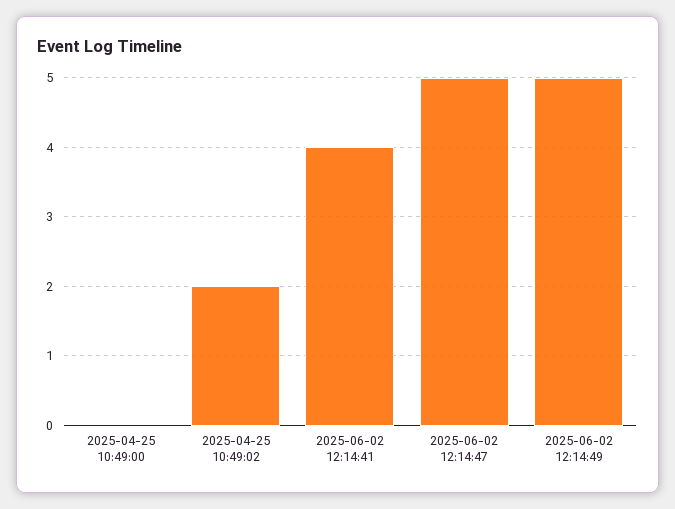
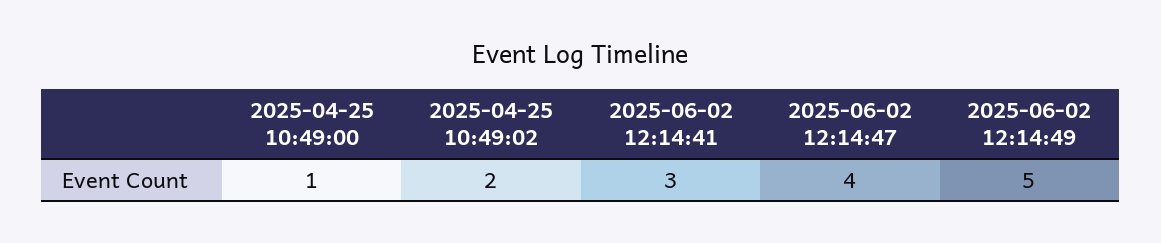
  {
-   "2025-04-25 10:49:00": 0,
+   "2025-04-25 10:49:00": 1,
    "2025-04-25 10:49:02": 2,
-   "2025-06-02 12:14:41": 4,
+   "2025-06-02 12:14:41": 3,
-   "2025-06-02 12:14:47": 5,
+   "2025-06-02 12:14:47": 4,
    "2025-06-02 12:14:49": 5
  }

